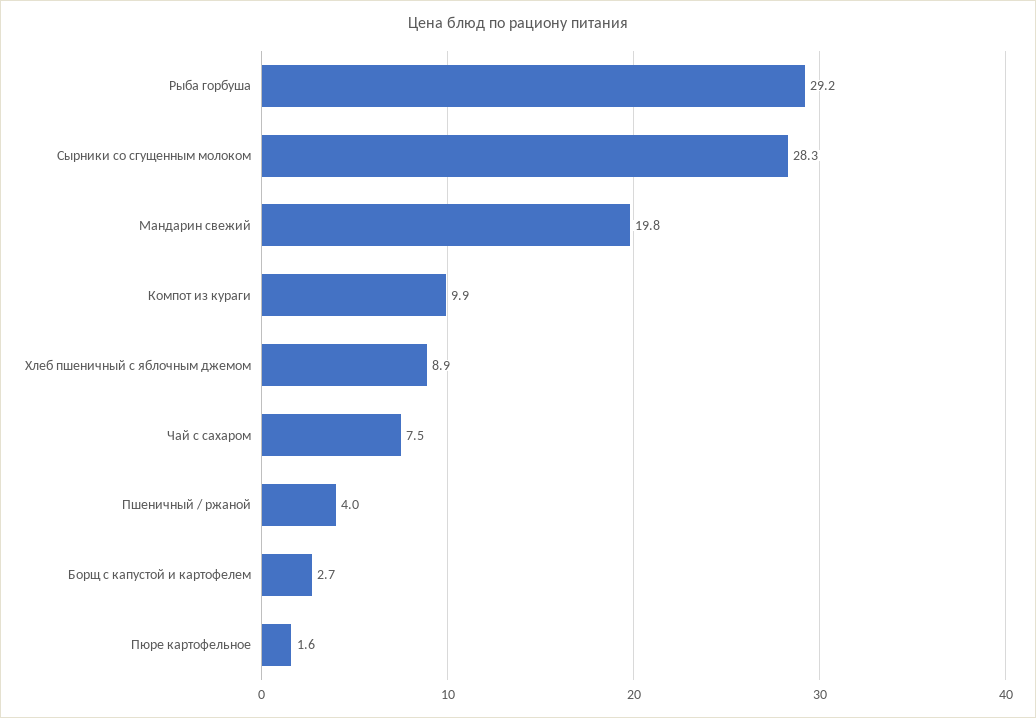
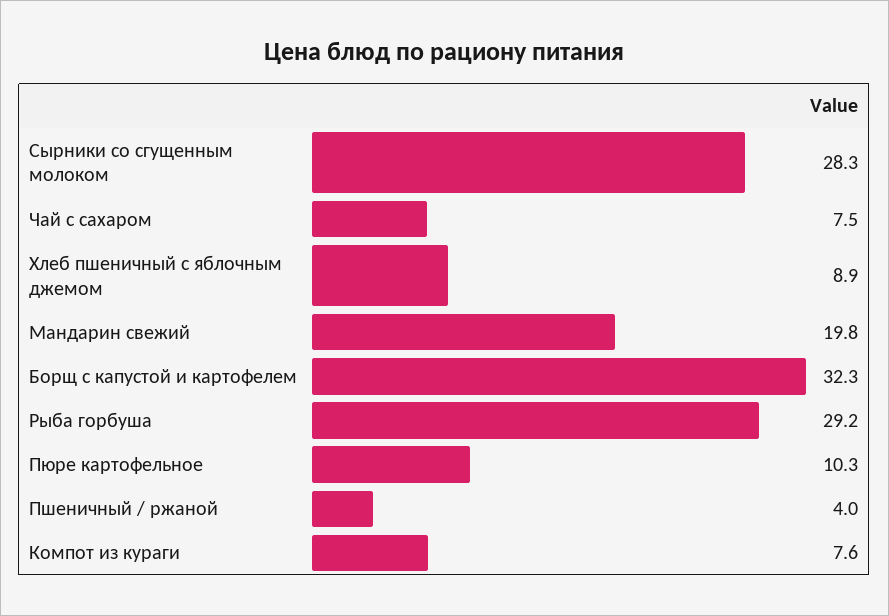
  {
    "Рыба горбуша": 29.2,
    "Сырники со сгущенным молоком": 28.3,
    "Мандарин свежий": 19.8,
-   "Компот из кураги": 9.9,
+   "Компот из кураги": 7.6,
    "Хлеб пшеничный с яблочным джемом": 8.9,
    "Чай с сахаром": 7.5,
    "Пшеничный / ржаной": 4,
-   "Борщ с капустой и картофелем": 2.7,
+   "Борщ с капустой и картофелем": 32.3,
-   "Пюре картофельное": 1.6
+   "Пюре картофельное": 10.3
  }

